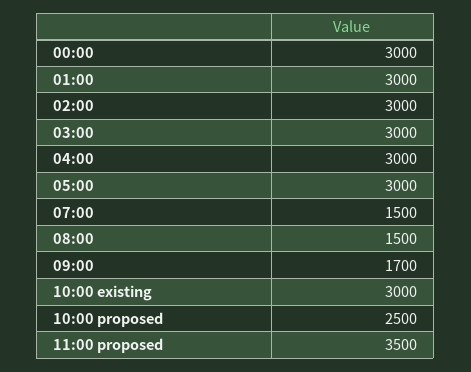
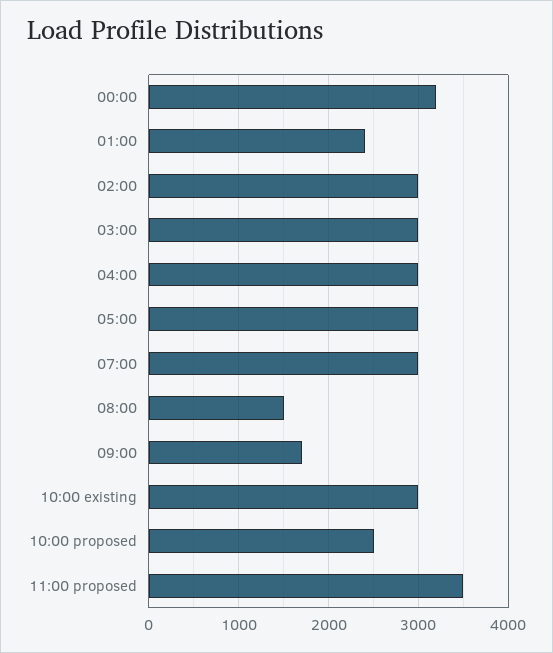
  {
-   "00:00": 3000,
+   "00:00": 3200,
-   "01:00": 3000,
+   "01:00": 2400,
    "02:00": 3000,
    "03:00": 3000,
    "04:00": 3000,
    "05:00": 3000,
-   "07:00": 1500,
+   "07:00": 3000,
    "08:00": 1500,
    "09:00": 1700,
    "10:00 existing": 3000,
    "10:00 proposed": 2500,
    "11:00 proposed": 3500
  }

